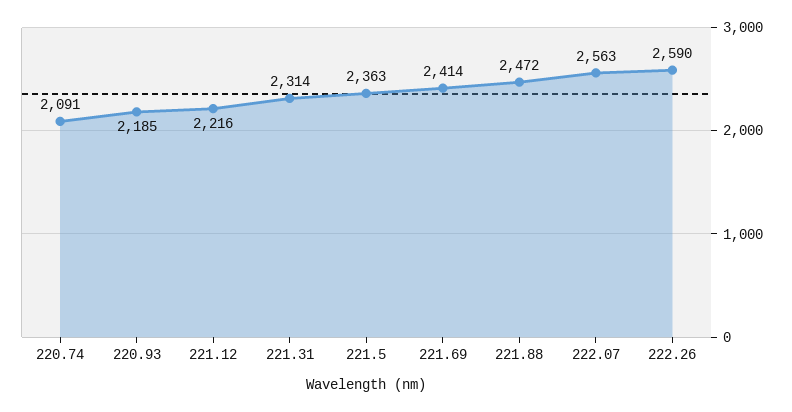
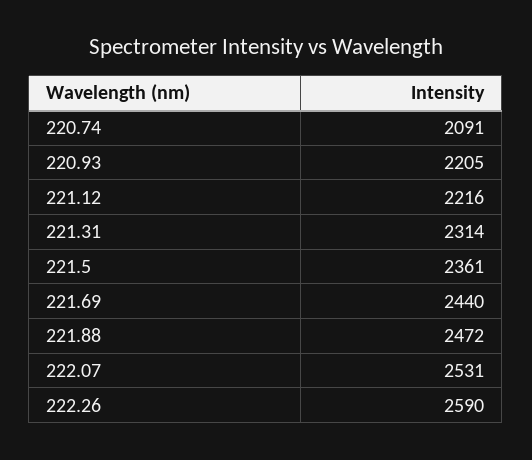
  {
    "220.74": 2091,
-   "220.93": 2185,
+   "220.93": 2205,
    "221.12": 2216,
    "221.31": 2314,
-   "221.5": 2363,
+   "221.5": 2361,
-   "221.69": 2414,
+   "221.69": 2440,
    "221.88": 2472,
-   "222.07": 2563,
+   "222.07": 2531,
    "222.26": 2590
  }

